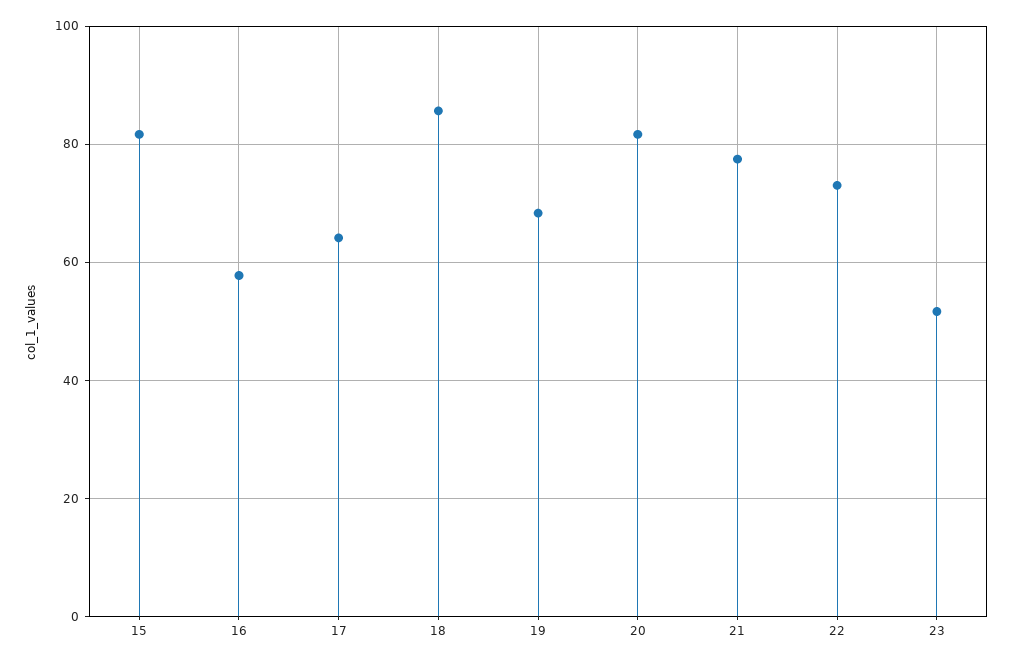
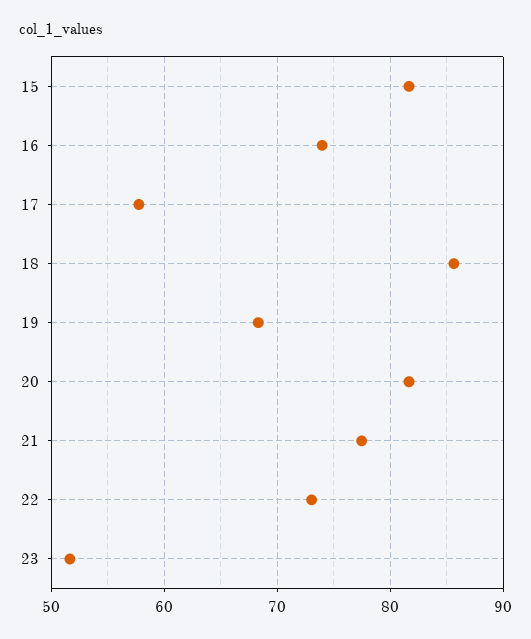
  {
    "15": 82,
-   "16": 58,
+   "16": 74,
-   "17": 64,
+   "17": 58,
    "18": 86,
    "19": 68,
    "20": 82,
    "21": 77,
    "22": 73,
    "23": 52
  }

